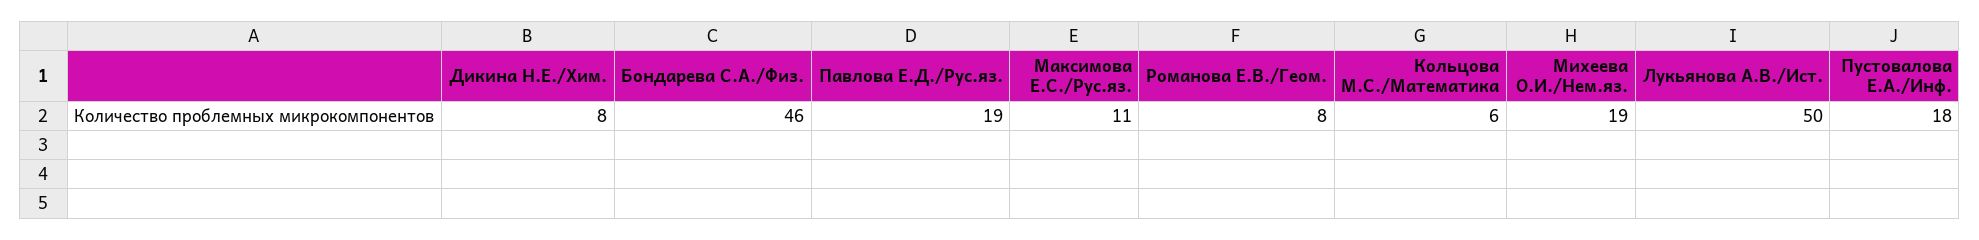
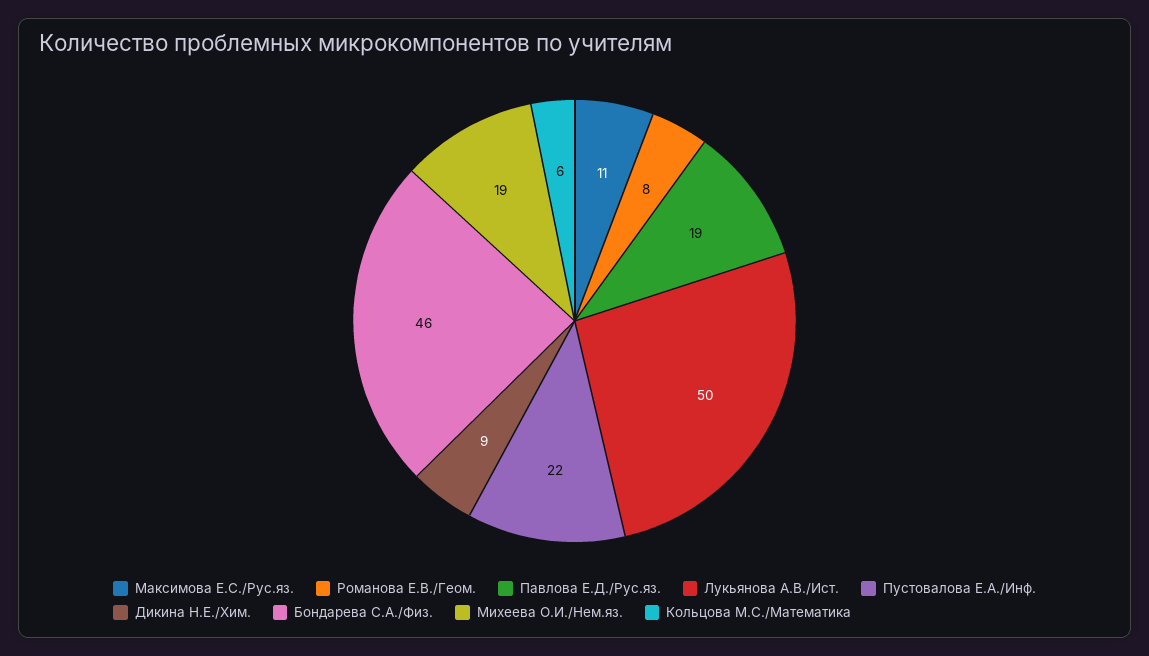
  {
-   "Дикина Н.Е./Хим.": 8,
+   "Дикина Н.Е./Хим.": 9,
    "Бондарева С.А./Физ.": 46,
    "Павлова Е.Д./Рус.яз.": 19,
    "Максимова Е.С./Рус.яз.": 11,
    "Романова Е.В./Геом.": 8,
    "Кольцова М.С./Математика": 6,
    "Михеева О.И./Нем.яз.": 19,
    "Лукьянова А.В./Ист.": 50,
-   "Пустовалова Е.А./Инф.": 18
+   "Пустовалова Е.А./Инф.": 22
  }

